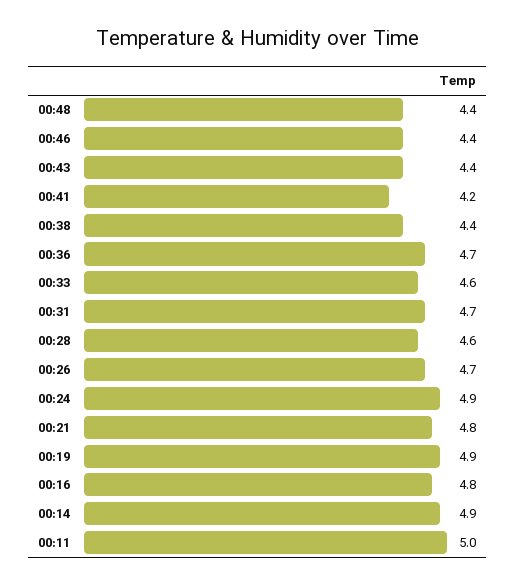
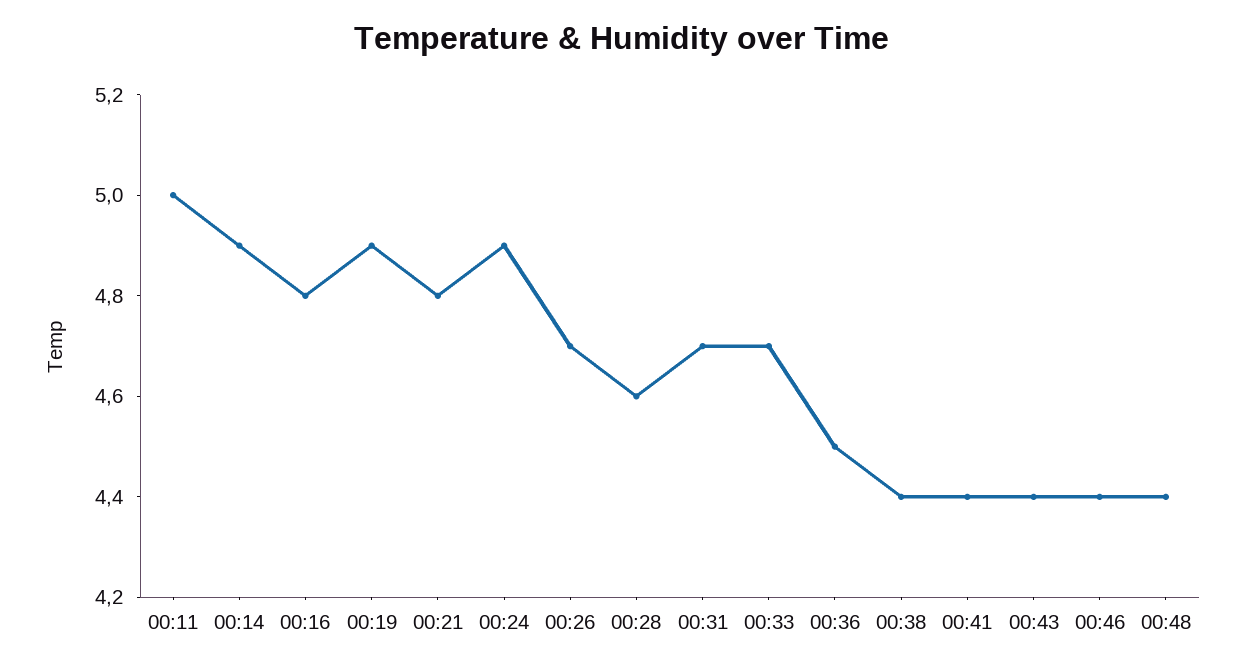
  {
    "00:48": 4.4,
    "00:46": 4.4,
    "00:43": 4.4,
-   "00:41": 4.2,
+   "00:41": 4.4,
    "00:38": 4.4,
-   "00:36": 4.7,
+   "00:36": 4.5,
-   "00:33": 4.6,
+   "00:33": 4.7,
    "00:31": 4.7,
    "00:28": 4.6,
    "00:26": 4.7,
    "00:24": 4.9,
    "00:21": 4.8,
    "00:19": 4.9,
    "00:16": 4.8,
    "00:14": 4.9,
    "00:11": 5
  }

